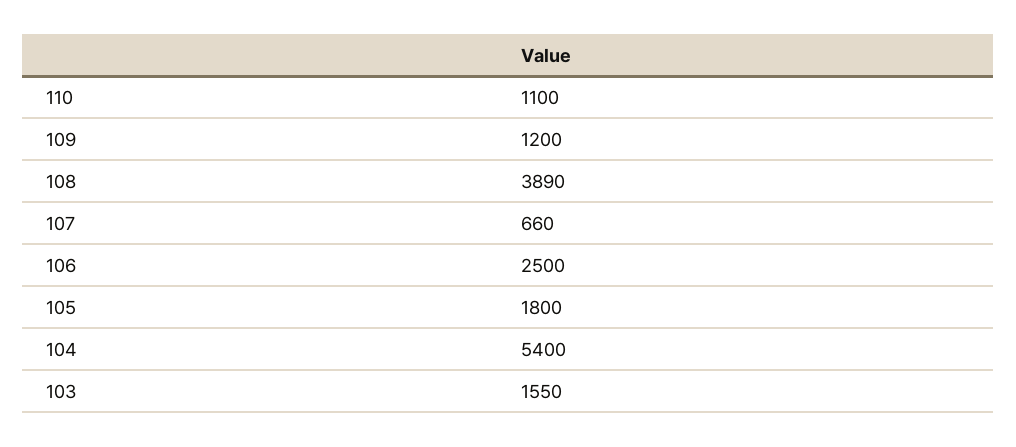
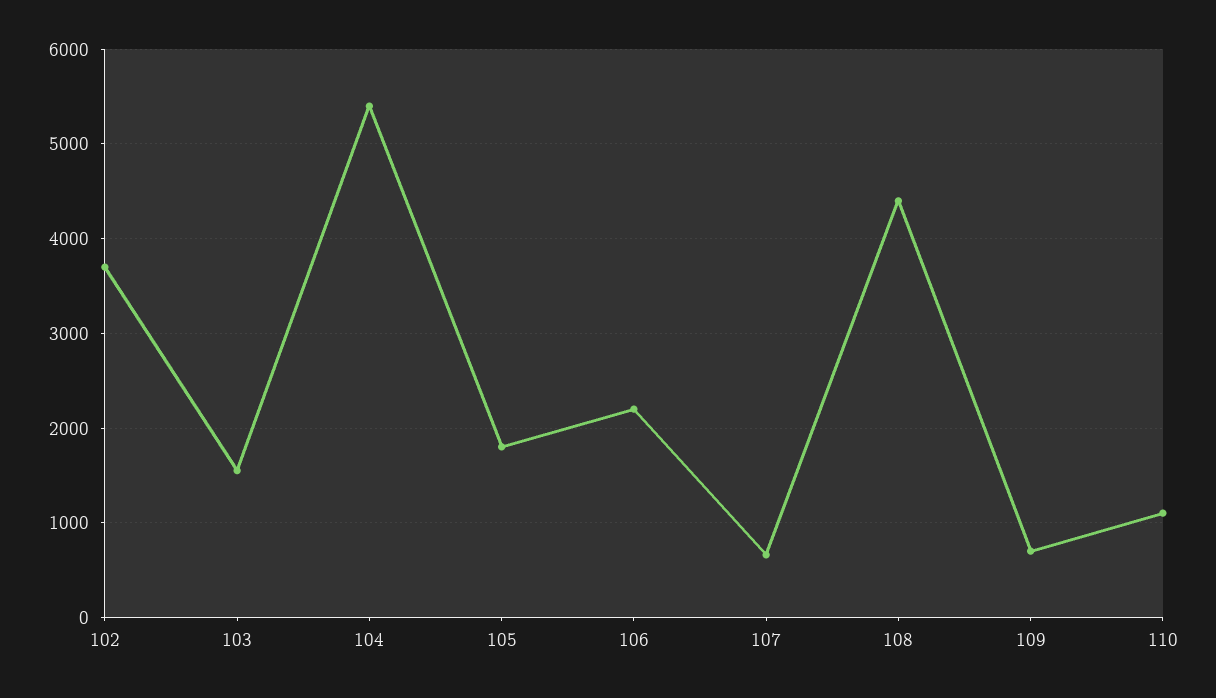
  {
    "110": 1100,
-   "109": 1200,
+   "109": 700,
-   "108": 3890,
+   "108": 4400,
    "107": 660,
-   "106": 2500,
+   "106": 2200,
    "105": 1800,
    "104": 5400,
-   "103": 1550
+   "103": 1550,
+   "102": 3700
  }

